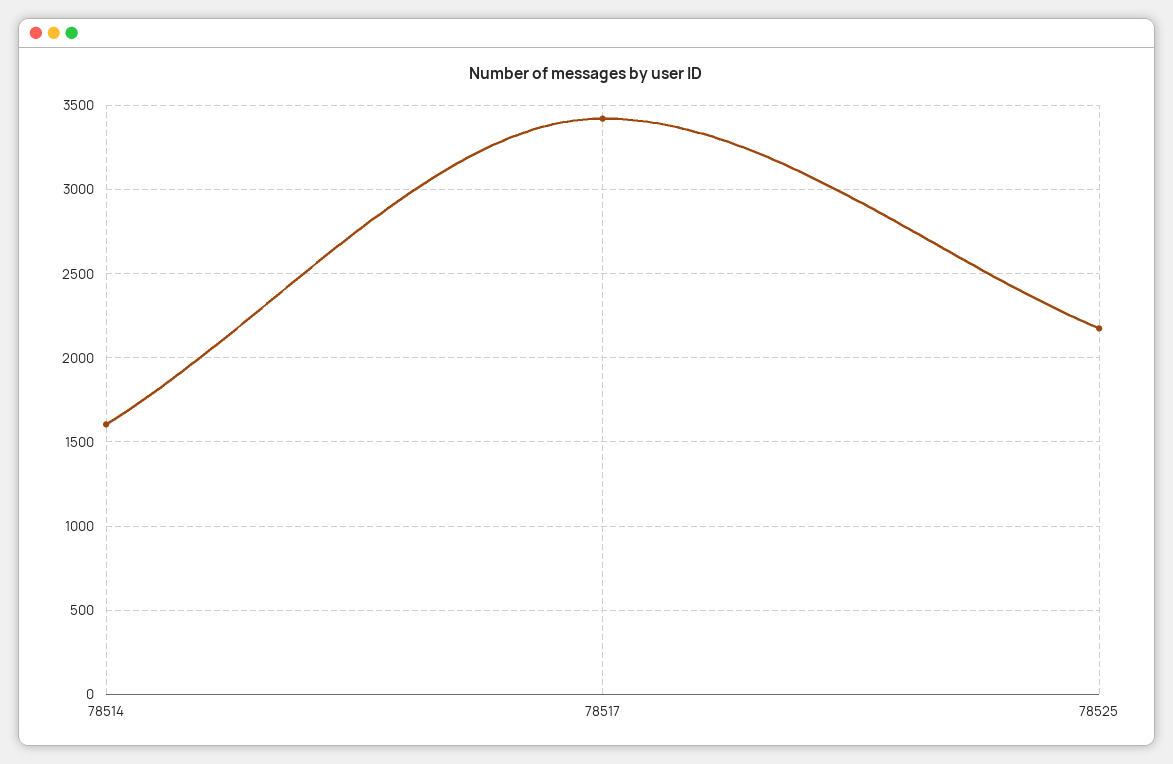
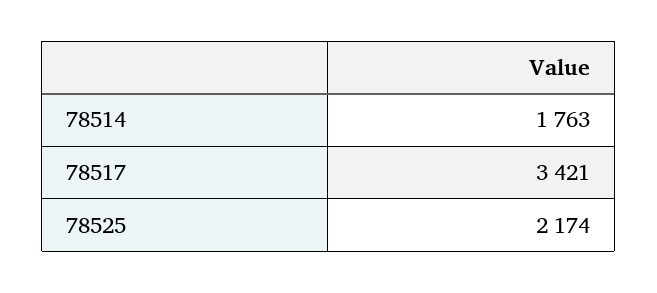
  {
-   "78514": 1600,
+   "78514": 1763,
    "78517": 3421,
    "78525": 2174
  }

